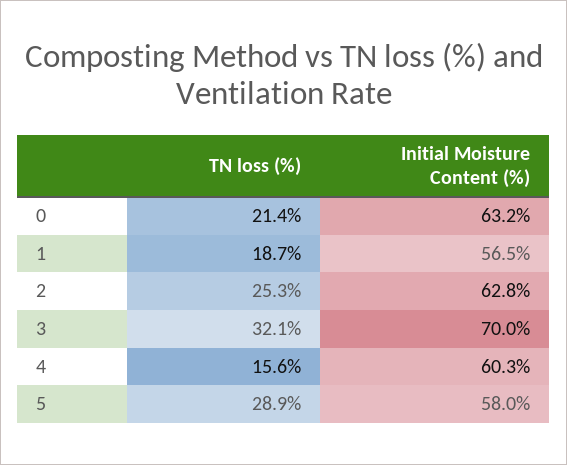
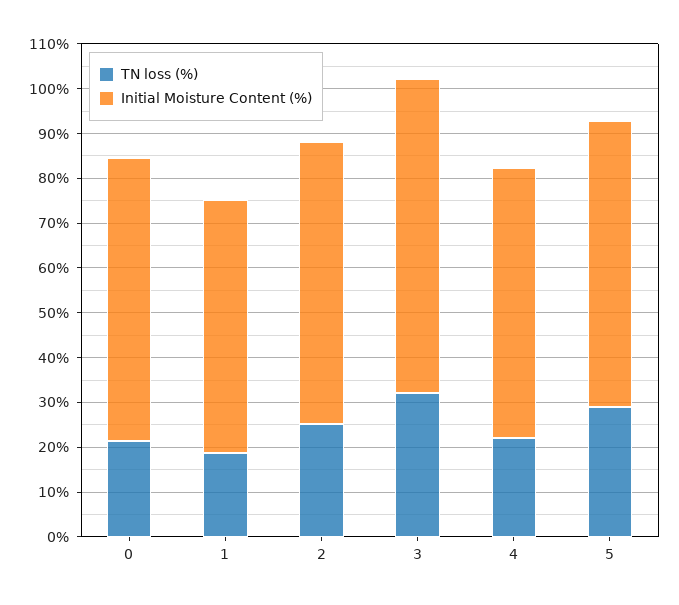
  {
    "TN loss (%)": {
      "0": 21.4,
      "1": 18.7,
      "2": 25.3,
      "3": 32.1,
-     "4": 15.6,
+     "4": 22,
      "5": 28.9
    },
    "Initial Moisture Content (%)": {
      "0": 63.2,
      "1": 56.5,
      "2": 62.8,
      "3": 70,
      "4": 60.3,
-     "5": 58
+     "5": 64
    }
  }

